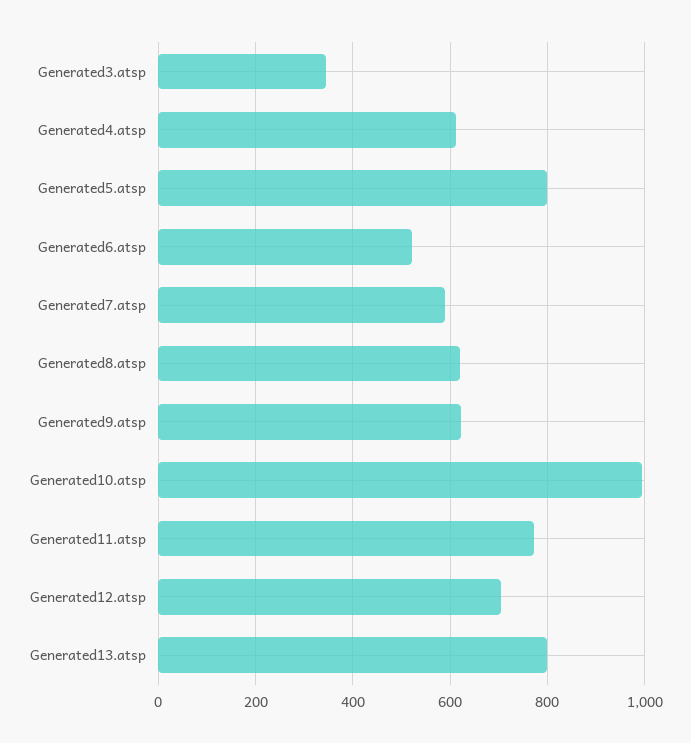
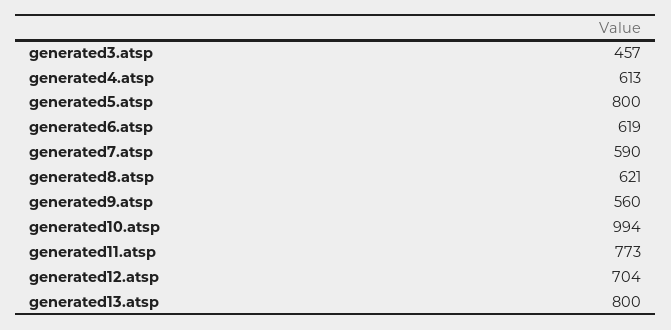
  {
-   "Generated3.atsp": 340,
+   "Generated3.atsp": 457,
    "Generated4.atsp": 613,
    "Generated5.atsp": 800,
-   "Generated6.atsp": 520,
+   "Generated6.atsp": 619,
    "Generated7.atsp": 590,
    "Generated8.atsp": 621,
-   "Generated9.atsp": 620,
+   "Generated9.atsp": 560,
    "Generated10.atsp": 994,
    "Generated11.atsp": 773,
    "Generated12.atsp": 704,
    "Generated13.atsp": 800
  }

